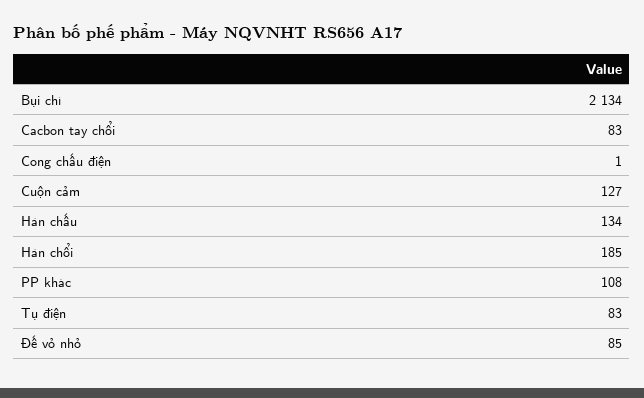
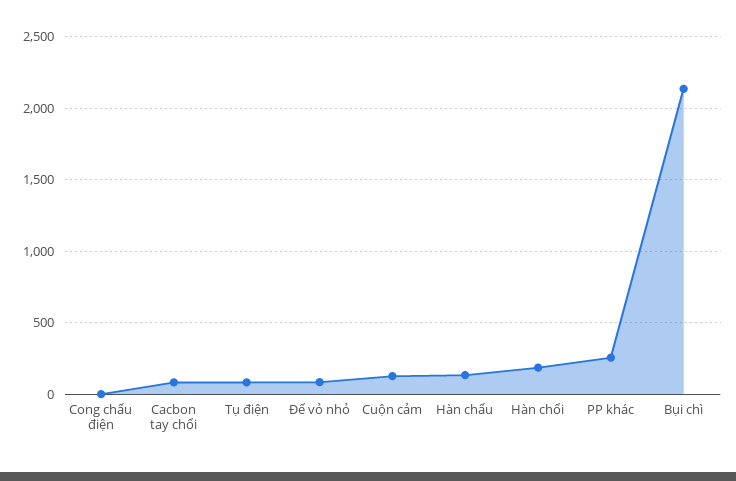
  {
    "Bụi chì": 2134,
    "Cacbon tay chổi": 83,
    "Cong chấu điện": 1,
    "Cuộn cảm": 127,
    "Hàn chấu": 134,
    "Hàn chổi": 185,
-   "PP khác": 108,
+   "PP khác": 250,
    "Tụ điện": 83,
    "Đế vỏ nhỏ": 85
  }

